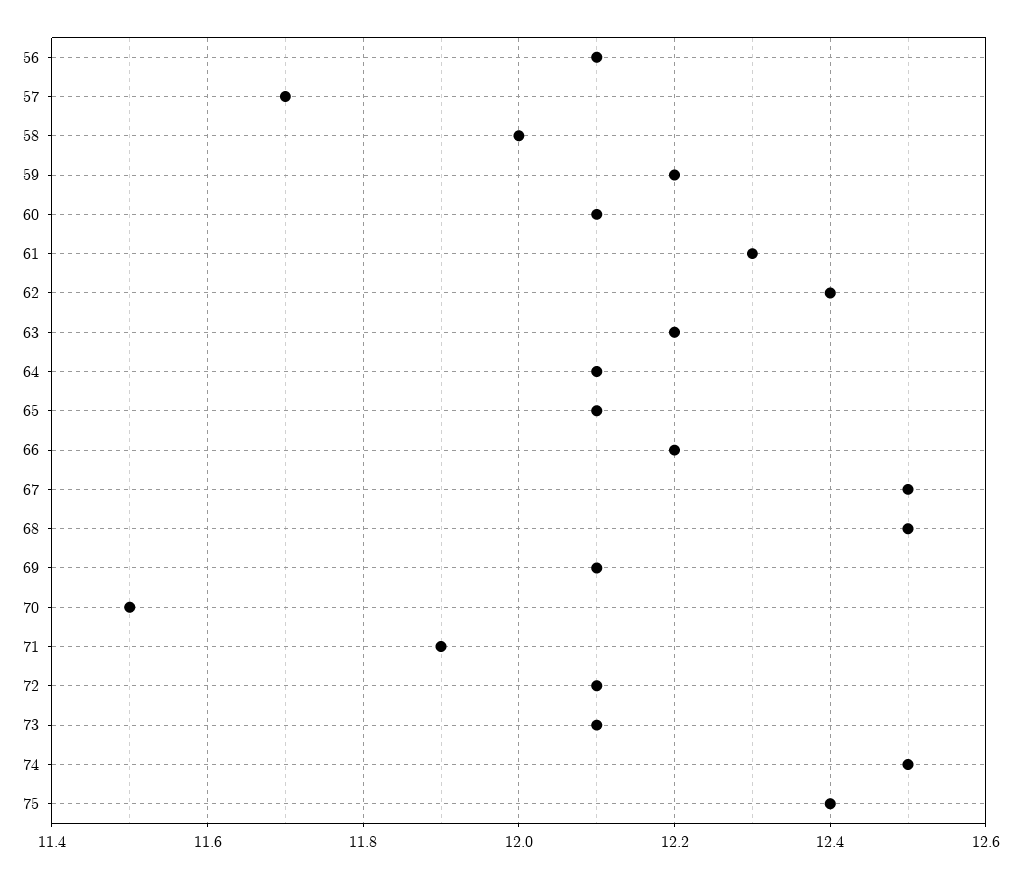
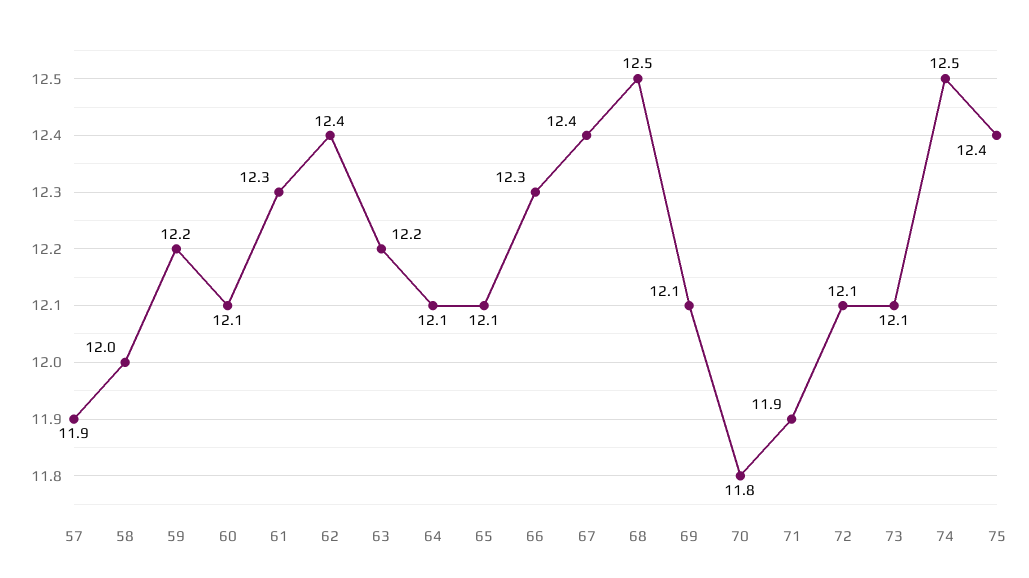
  {
-   "56": 12.1,
-   "57": 11.7,
+   "57": 11.9,
    "58": 12,
    "59": 12.2,
    "60": 12.1,
    "61": 12.3,
    "62": 12.4,
    "63": 12.2,
    "64": 12.1,
    "65": 12.1,
-   "66": 12.2,
+   "66": 12.3,
-   "67": 12.5,
+   "67": 12.4,
    "68": 12.5,
    "69": 12.1,
-   "70": 11.5,
+   "70": 11.8,
    "71": 11.9,
    "72": 12.1,
    "73": 12.1,
    "74": 12.5,
    "75": 12.4
  }

